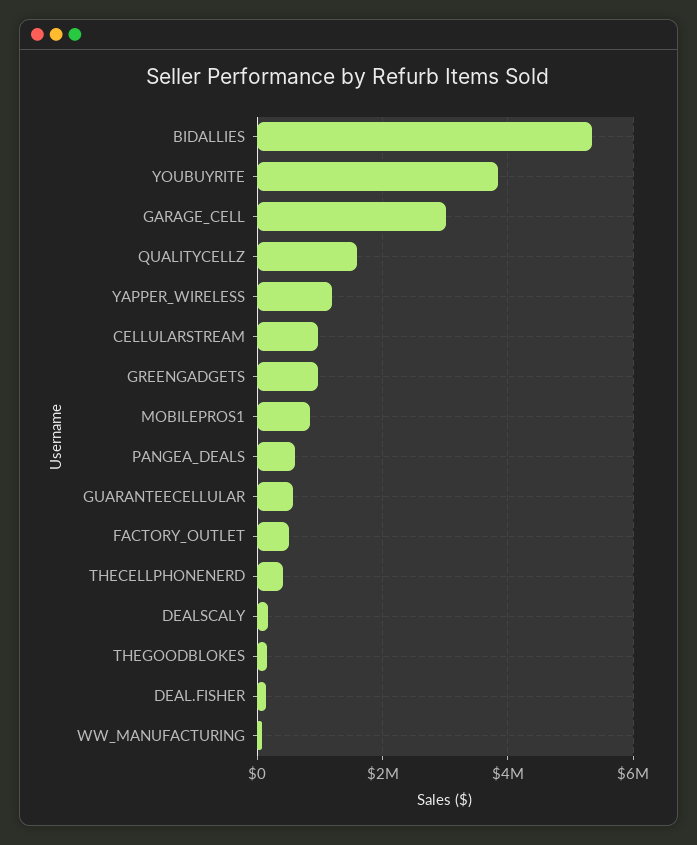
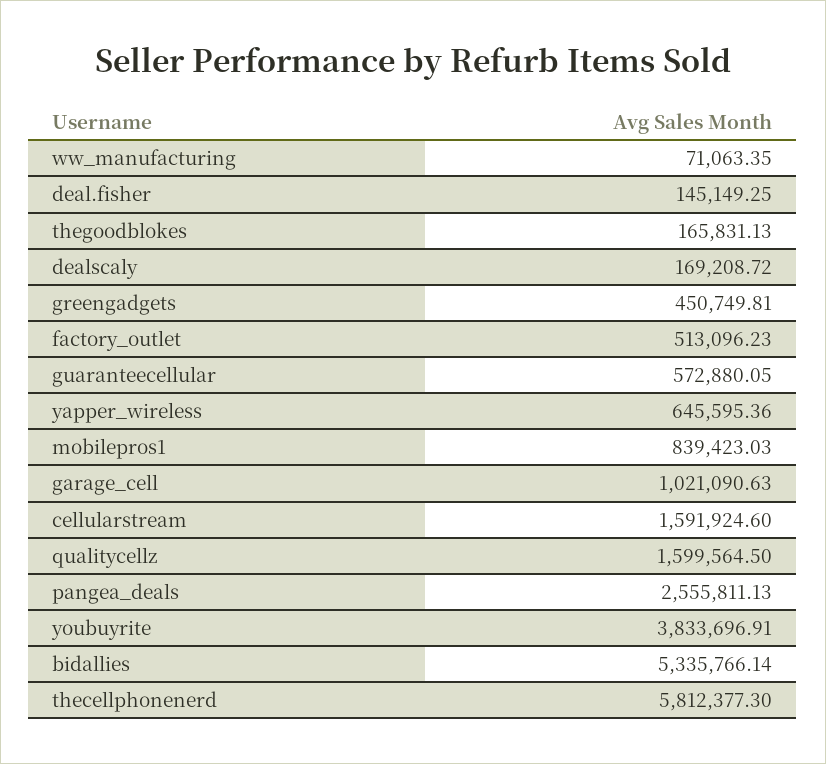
  {
    "BIDALLIES": 5335766.14,
    "YOUBUYRITE": 3833696.91,
-   "GARAGE_CELL": 3000000,
+   "GARAGE_CELL": 1021090.63,
    "QUALITYCELLZ": 1599564.5,
-   "YAPPER_WIRELESS": 1200000,
+   "YAPPER_WIRELESS": 645595.36,
-   "CELLULARSTREAM": 1000000,
+   "CELLULARSTREAM": 1591924.6,
-   "GREENGADGETS": 1000000,
+   "GREENGADGETS": 450749.81,
    "MOBILEPROS1": 839423.03,
-   "PANGEA_DEALS": 600000,
+   "PANGEA_DEALS": 2555811.13,
    "GUARANTEECELLULAR": 572880.05,
    "FACTORY_OUTLET": 513096.23,
-   "THECELLPHONENERD": 400000,
+   "THECELLPHONENERD": 5812377.3,
    "DEALSCALY": 169208.72,
    "THEGOODBLOKES": 165831.13,
    "DEAL.FISHER": 145149.25,
    "WW_MANUFACTURING": 71063.35
  }

